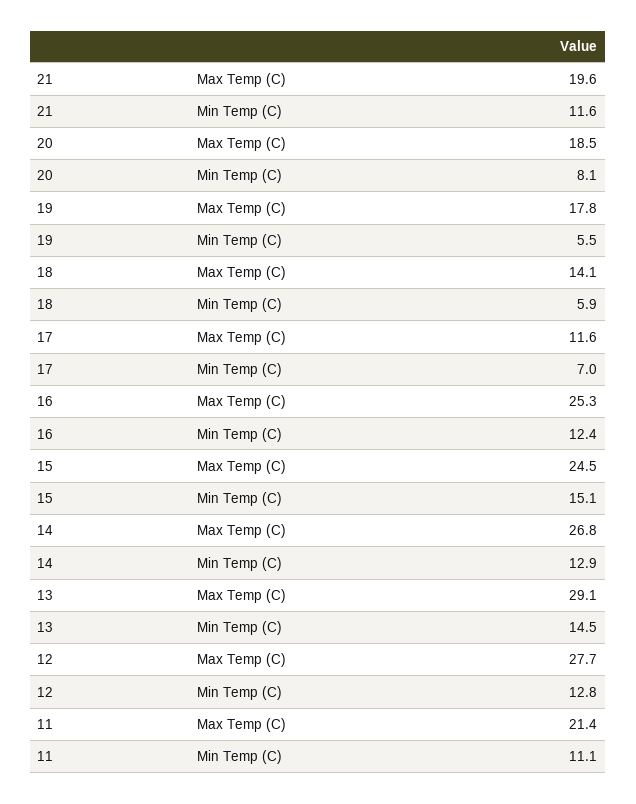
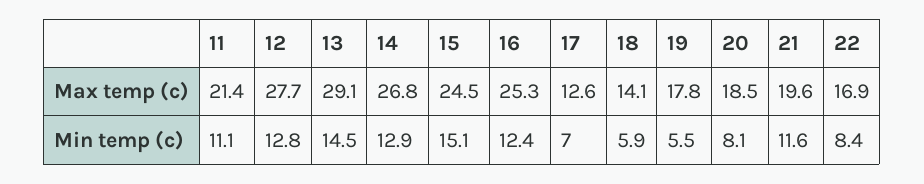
  {
    "21": {
      "Max Temp (C)": 19.6,
      "Min Temp (C)": 11.6
    },
    "20": {
      "Max Temp (C)": 18.5,
      "Min Temp (C)": 8.1
    },
    "19": {
      "Max Temp (C)": 17.8,
      "Min Temp (C)": 5.5
    },
    "18": {
      "Max Temp (C)": 14.1,
      "Min Temp (C)": 5.9
    },
    "17": {
-     "Max Temp (C)": 11.6,
+     "Max Temp (C)": 12.6,
      "Min Temp (C)": 7
    },
    "16": {
      "Max Temp (C)": 25.3,
      "Min Temp (C)": 12.4
    },
    "15": {
      "Max Temp (C)": 24.5,
      "Min Temp (C)": 15.1
    },
    "14": {
      "Max Temp (C)": 26.8,
      "Min Temp (C)": 12.9
    },
    "13": {
      "Max Temp (C)": 29.1,
      "Min Temp (C)": 14.5
    },
    "12": {
      "Max Temp (C)": 27.7,
      "Min Temp (C)": 12.8
    },
    "11": {
      "Max Temp (C)": 21.4,
      "Min Temp (C)": 11.1
-   }
+   },
+   "22": {
+     "Max Temp (C)": 16.9,
+     "Min Temp (C)": 8.4
+   }
  }

